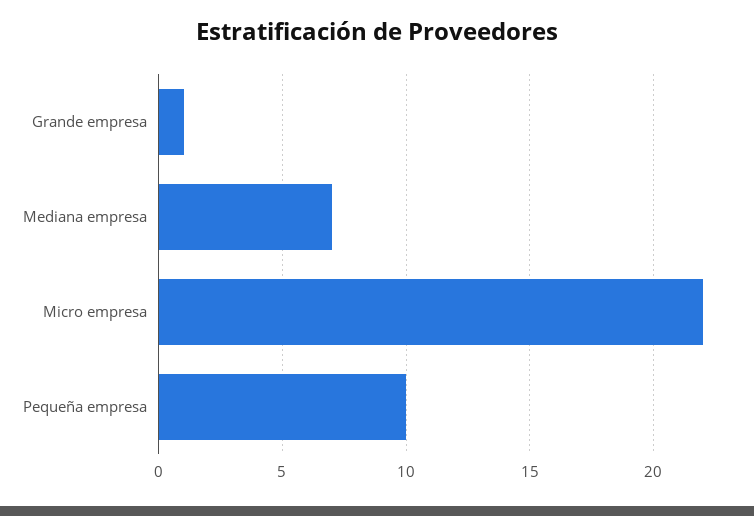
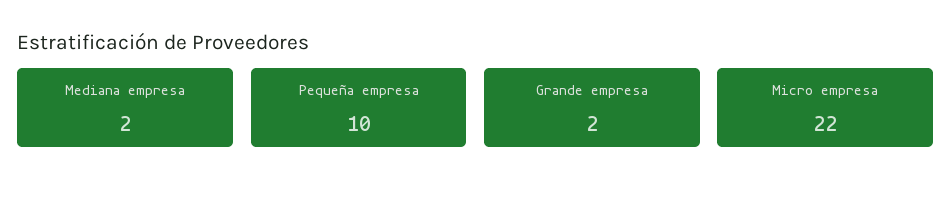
  {
-   "Grande empresa": 1,
+   "Grande empresa": 2,
-   "Mediana empresa": 7,
+   "Mediana empresa": 2,
    "Micro empresa": 22,
    "Pequeña empresa": 10
  }

